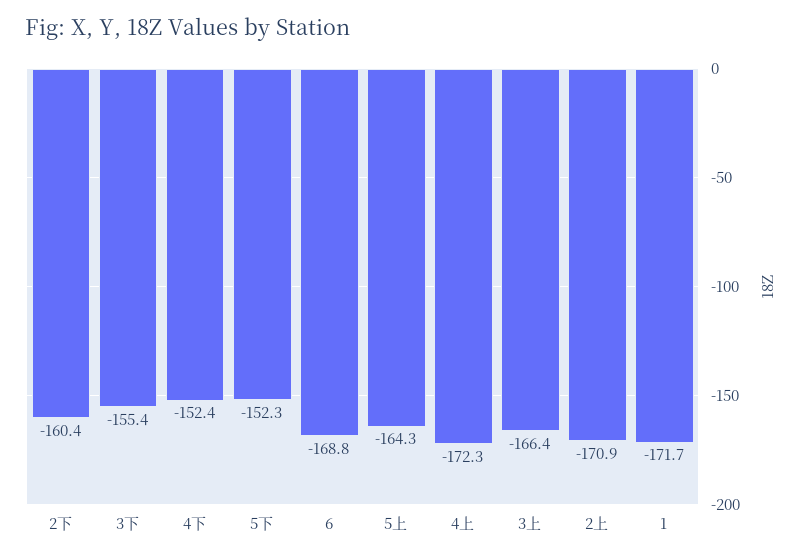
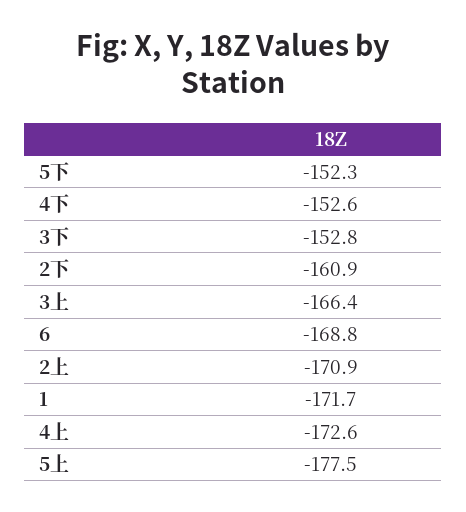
  {
-   "2下": -160.4,
+   "2下": -160.9,
-   "3下": -155.4,
+   "3下": -152.8,
-   "4下": -152.4,
+   "4下": -152.6,
    "5下": -152.3,
    "6": -168.8,
-   "5上": -164.3,
+   "5上": -177.5,
-   "4上": -172.3,
+   "4上": -172.6,
    "3上": -166.4,
    "2上": -170.9,
    "1": -171.7
  }

